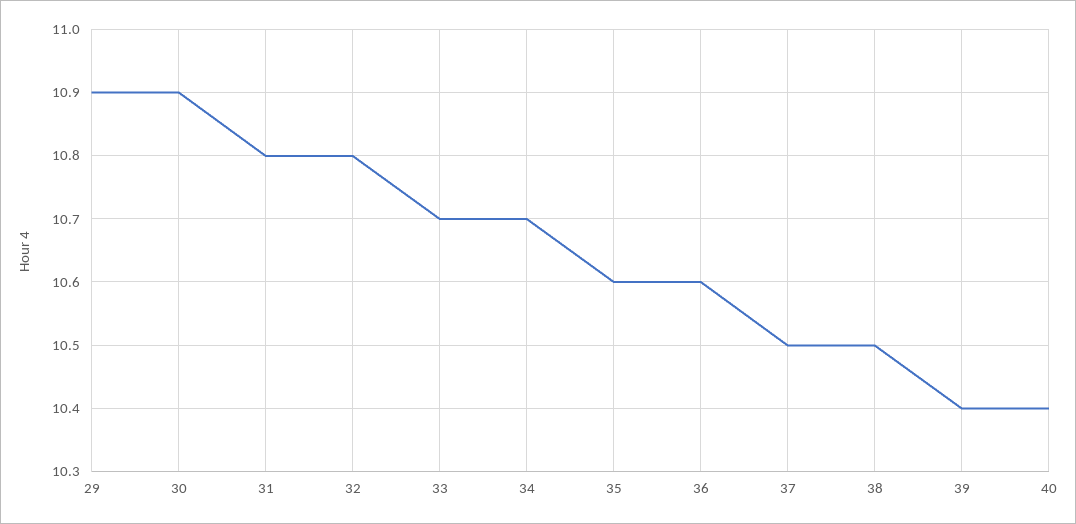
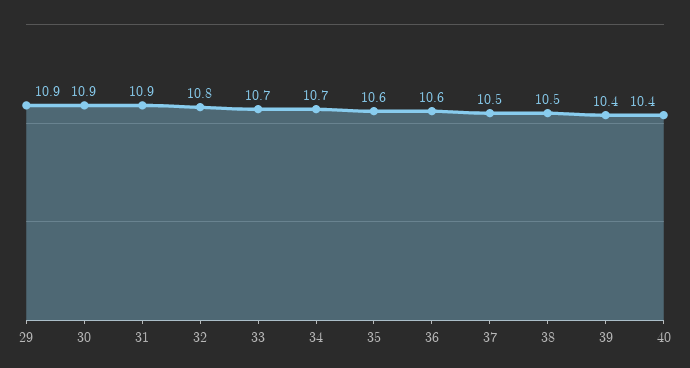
  {
    "29": 10.9,
    "30": 10.9,
-   "31": 10.8,
+   "31": 10.9,
    "32": 10.8,
    "33": 10.7,
    "34": 10.7,
    "35": 10.6,
    "36": 10.6,
    "37": 10.5,
    "38": 10.5,
    "39": 10.4,
    "40": 10.4
  }

